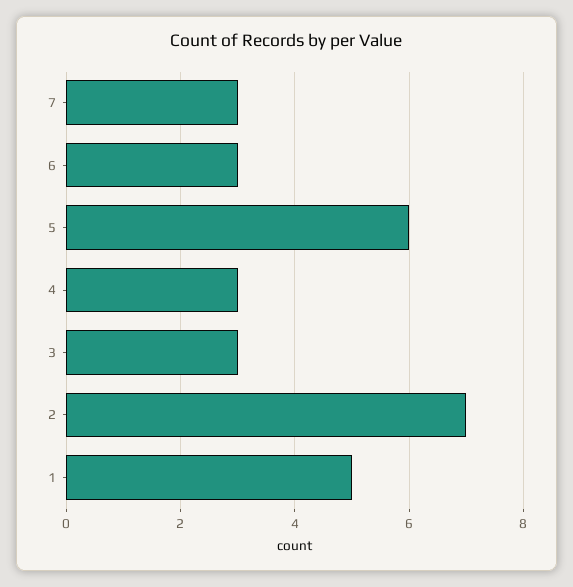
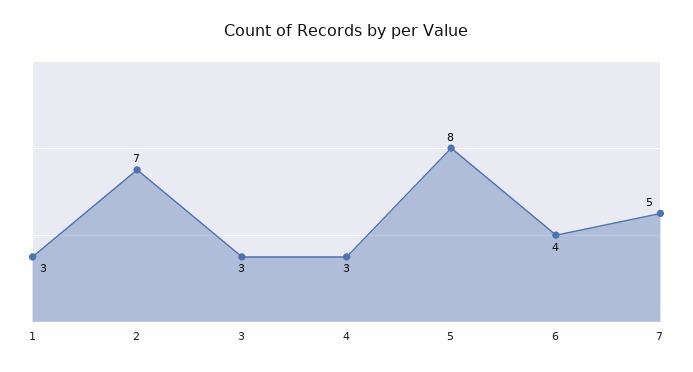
  {
-   "7": 3,
+   "7": 5,
-   "6": 3,
+   "6": 4,
-   "5": 6,
+   "5": 8,
    "4": 3,
    "3": 3,
    "2": 7,
-   "1": 5
+   "1": 3
  }

